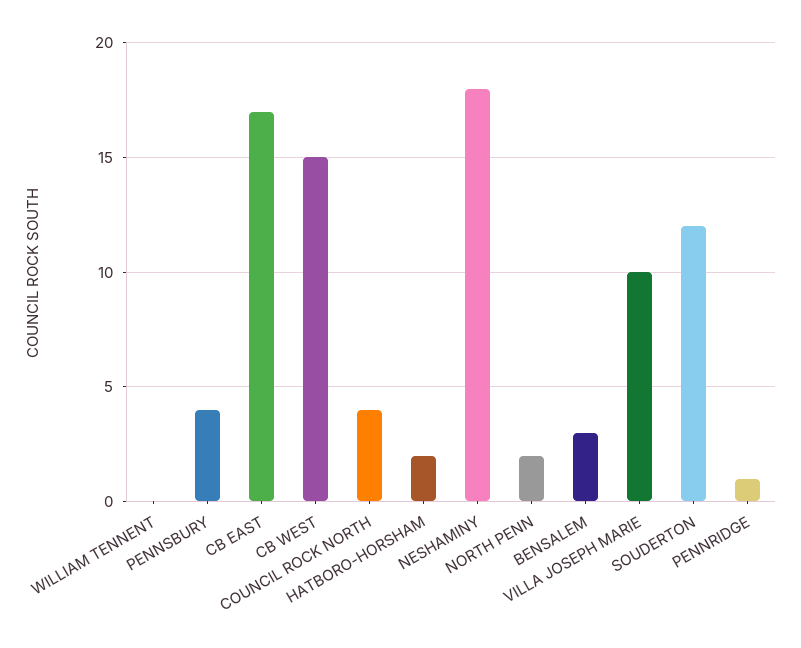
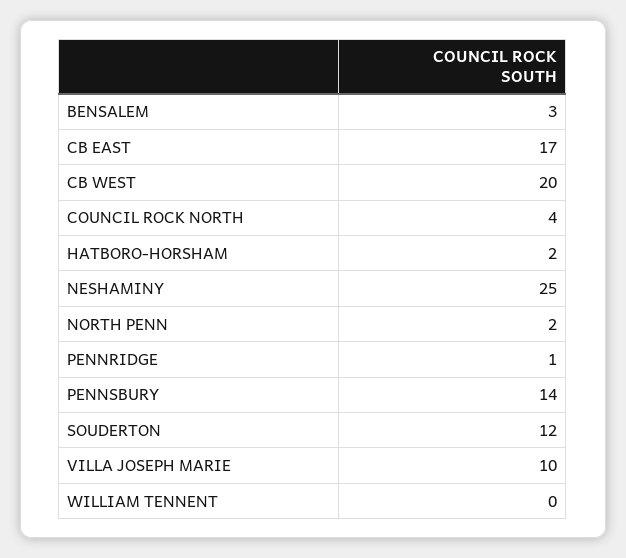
  {
    "WILLIAM TENNENT": 0,
-   "PENNSBURY": 4,
+   "PENNSBURY": 14,
    "CB EAST": 17,
-   "CB WEST": 15,
+   "CB WEST": 20,
    "COUNCIL ROCK NORTH": 4,
    "HATBORO-HORSHAM": 2,
-   "NESHAMINY": 18,
+   "NESHAMINY": 25,
    "NORTH PENN": 2,
    "BENSALEM": 3,
    "VILLA JOSEPH MARIE": 10,
    "SOUDERTON": 12,
    "PENNRIDGE": 1
  }

